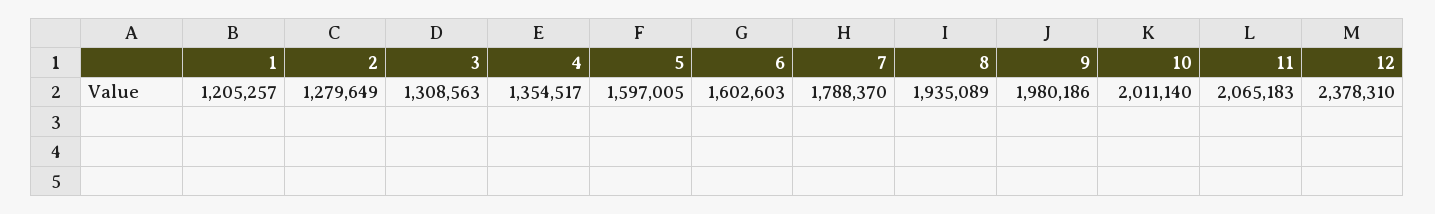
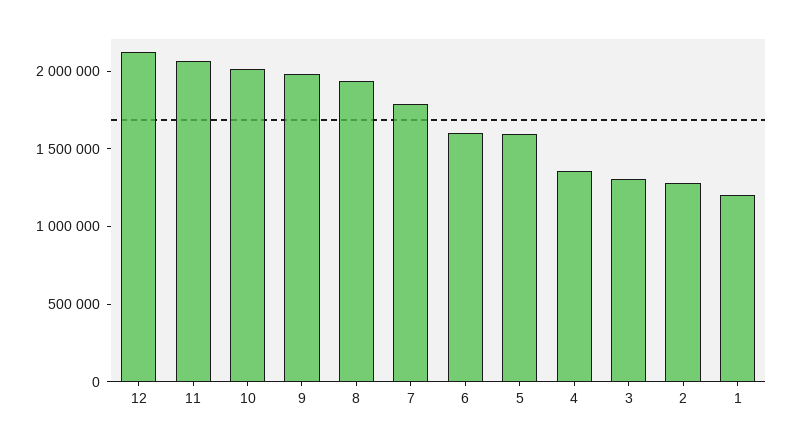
  {
    "1": 1205257,
    "2": 1279649,
    "3": 1308563,
    "4": 1354517,
    "5": 1597005,
    "6": 1602603,
    "7": 1788370,
    "8": 1935089,
    "9": 1980186,
    "10": 2011140,
    "11": 2065183,
-   "12": 2378310
+   "12": 2100000
  }

